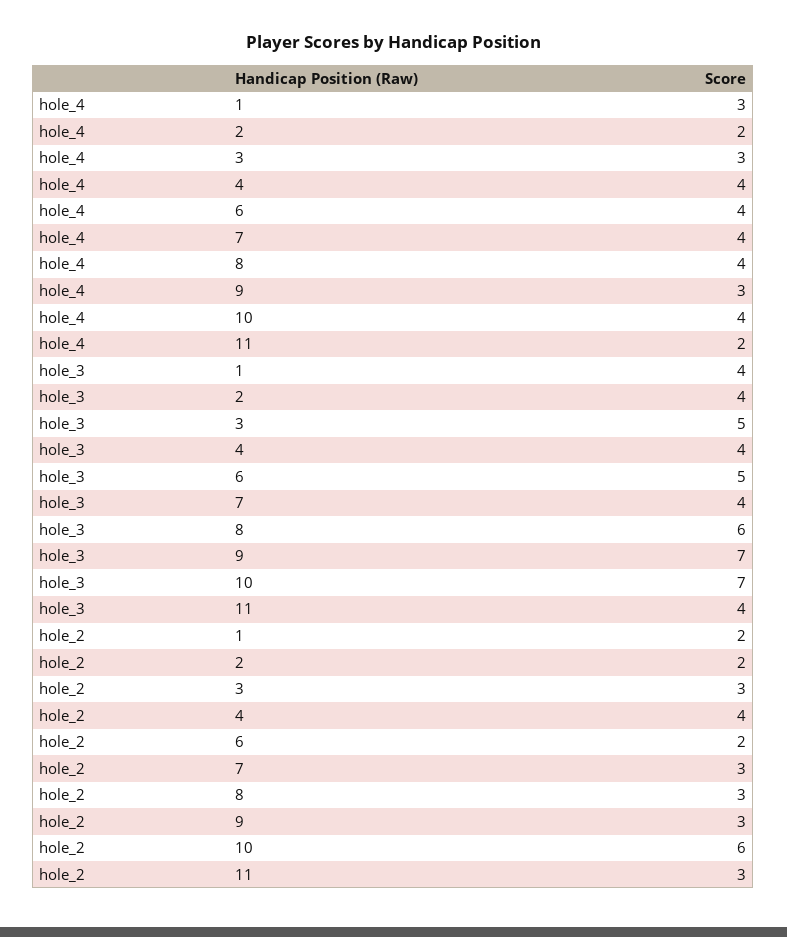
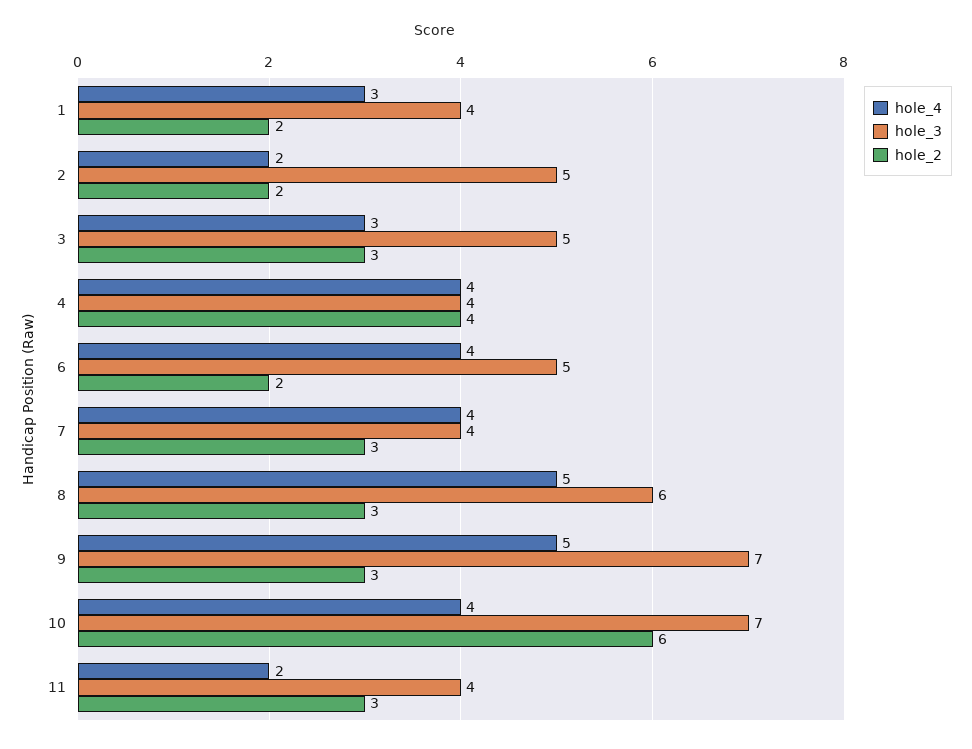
  {
    "hole_4": {
      "1": 3,
      "2": 2,
      "3": 3,
      "4": 4,
      "6": 4,
      "7": 4,
-     "8": 4,
+     "8": 5,
-     "9": 3,
+     "9": 5,
      "10": 4,
      "11": 2
    },
    "hole_3": {
      "1": 4,
-     "2": 4,
+     "2": 5,
      "3": 5,
      "4": 4,
      "6": 5,
      "7": 4,
      "8": 6,
      "9": 7,
      "10": 7,
      "11": 4
    },
    "hole_2": {
      "1": 2,
      "2": 2,
      "3": 3,
      "4": 4,
      "6": 2,
      "7": 3,
      "8": 3,
      "9": 3,
      "10": 6,
      "11": 3
    }
  }

